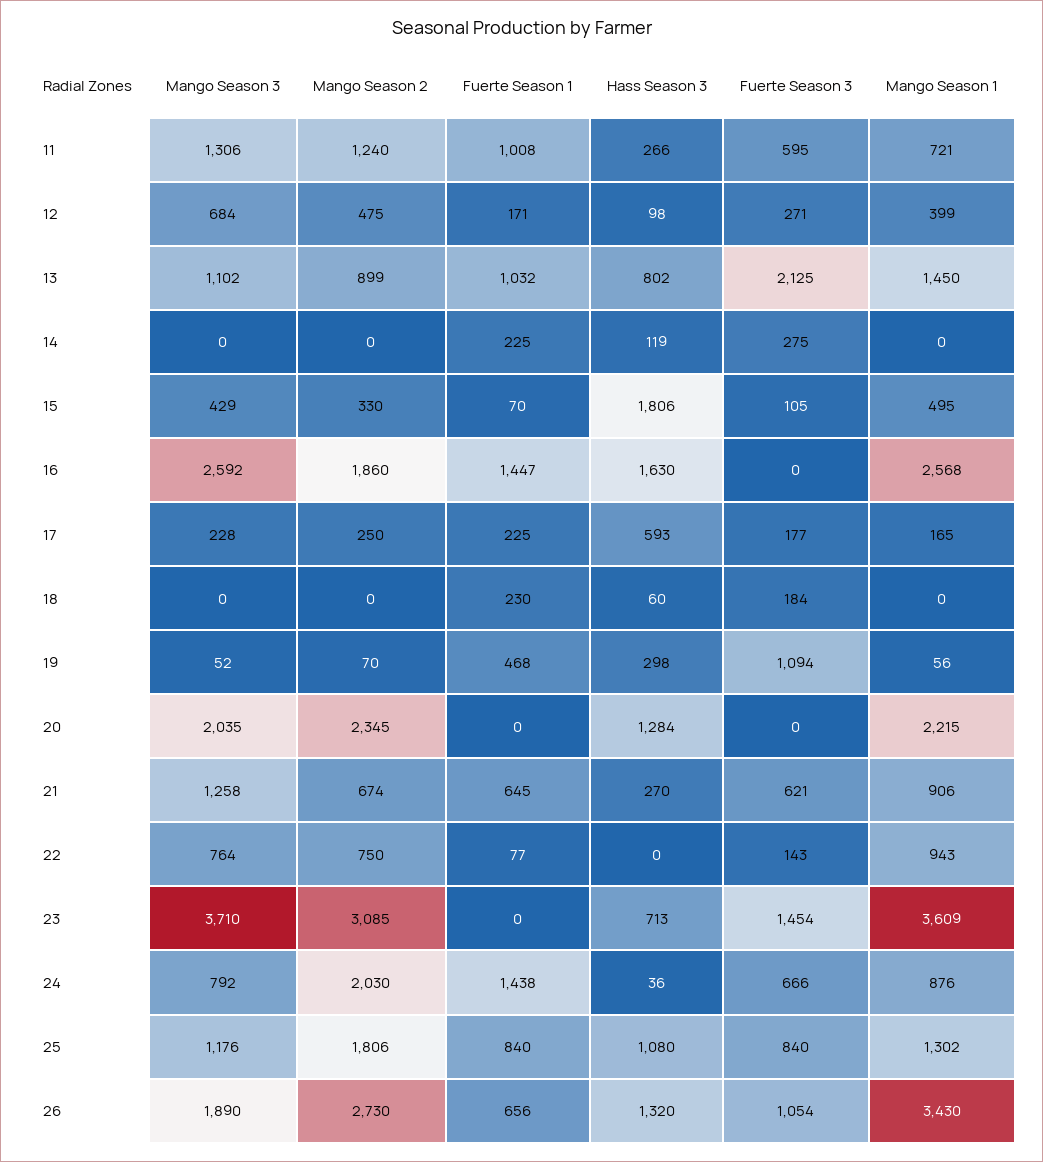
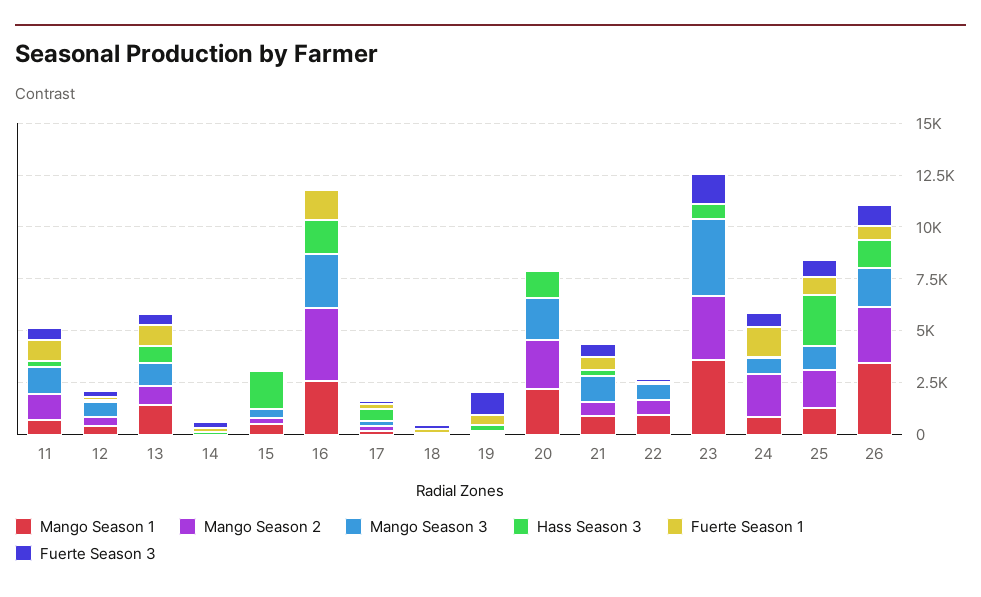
  {
    "Mango Season 3": {
      "11": 1306,
      "12": 684,
      "13": 1102,
      "14": 0,
      "15": 429,
      "16": 2592,
      "17": 228,
      "18": 0,
      "19": 52,
      "20": 2035,
      "21": 1258,
      "22": 764,
      "23": 3710,
      "24": 792,
      "25": 1176,
      "26": 1890
    },
    "Mango Season 2": {
      "11": 1240,
      "12": 475,
      "13": 899,
      "14": 0,
      "15": 330,
-     "16": 1860,
+     "16": 3500,
      "17": 250,
      "18": 0,
      "19": 70,
      "20": 2345,
      "21": 674,
      "22": 750,
      "23": 3085,
      "24": 2030,
      "25": 1806,
      "26": 2730
    },
    "Fuerte Season 1": {
      "11": 1008,
      "12": 171,
      "13": 1032,
      "14": 225,
      "15": 70,
      "16": 1447,
      "17": 225,
      "18": 230,
      "19": 468,
      "20": 0,
      "21": 645,
      "22": 77,
      "23": 0,
      "24": 1438,
      "25": 840,
      "26": 656
    },
    "Hass Season 3": {
      "11": 266,
      "12": 98,
      "13": 802,
      "14": 119,
      "15": 1806,
      "16": 1630,
      "17": 593,
      "18": 60,
      "19": 298,
      "20": 1284,
      "21": 270,
      "22": 0,
      "23": 713,
      "24": 36,
-     "25": 1080,
+     "25": 2500,
      "26": 1320
    },
    "Fuerte Season 3": {
      "11": 595,
      "12": 271,
-     "13": 2125,
+     "13": 500,
      "14": 275,
      "15": 105,
      "16": 0,
      "17": 177,
      "18": 184,
      "19": 1094,
      "20": 0,
      "21": 621,
      "22": 143,
      "23": 1454,
      "24": 666,
      "25": 840,
      "26": 1054
    },
    "Mango Season 1": {
      "11": 721,
      "12": 399,
      "13": 1450,
      "14": 0,
      "15": 495,
      "16": 2568,
      "17": 165,
      "18": 0,
      "19": 56,
      "20": 2215,
      "21": 906,
      "22": 943,
      "23": 3609,
      "24": 876,
      "25": 1302,
      "26": 3430
    }
  }

